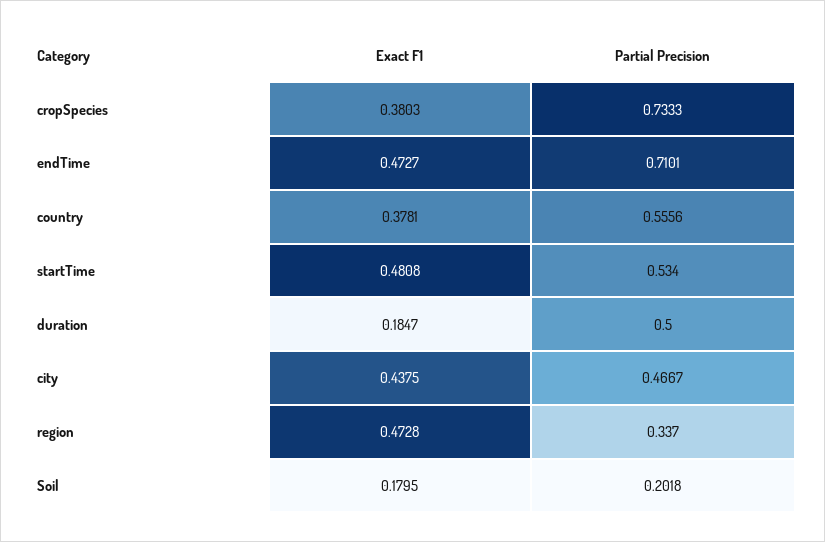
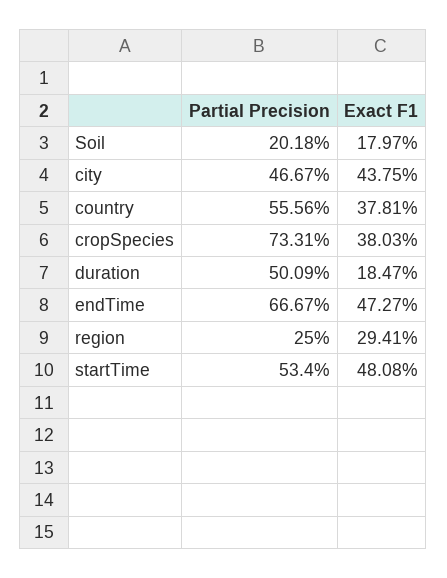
  {
    "Exact F1": {
      "cropSpecies": 0.3803,
      "endTime": 0.4727,
      "country": 0.3781,
      "startTime": 0.4808,
      "duration": 0.1847,
      "city": 0.4375,
-     "region": 0.4728,
+     "region": 0.2941,
-     "Soil": 0.1795
+     "Soil": 0.1797
    },
    "Partial Precision": {
-     "cropSpecies": 0.7333,
+     "cropSpecies": 0.7331,
-     "endTime": 0.7101,
+     "endTime": 0.6667,
      "country": 0.5556,
      "startTime": 0.534,
-     "duration": 0.5,
+     "duration": 0.5009,
      "city": 0.4667,
-     "region": 0.337,
+     "region": 0.25,
      "Soil": 0.2018
    }
  }

